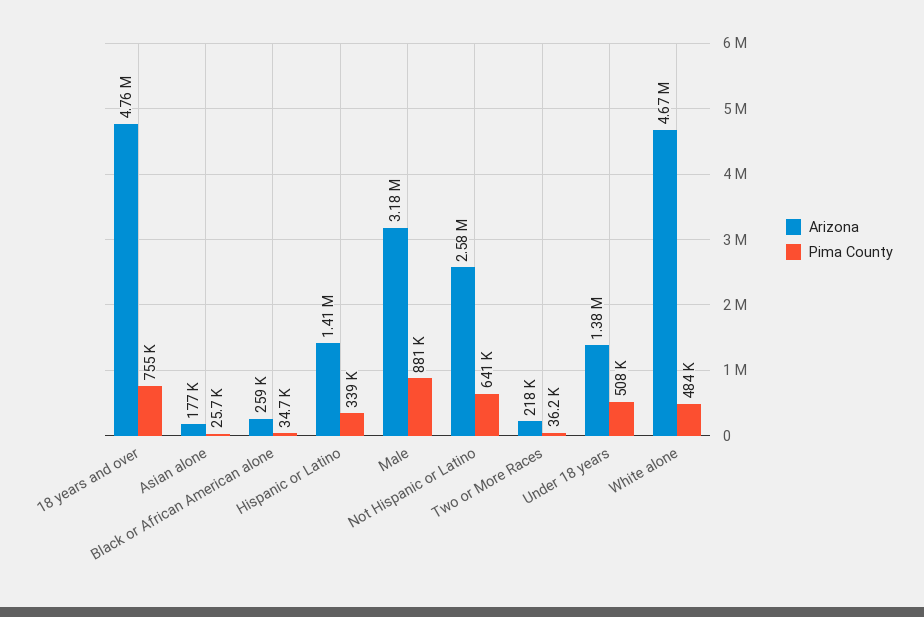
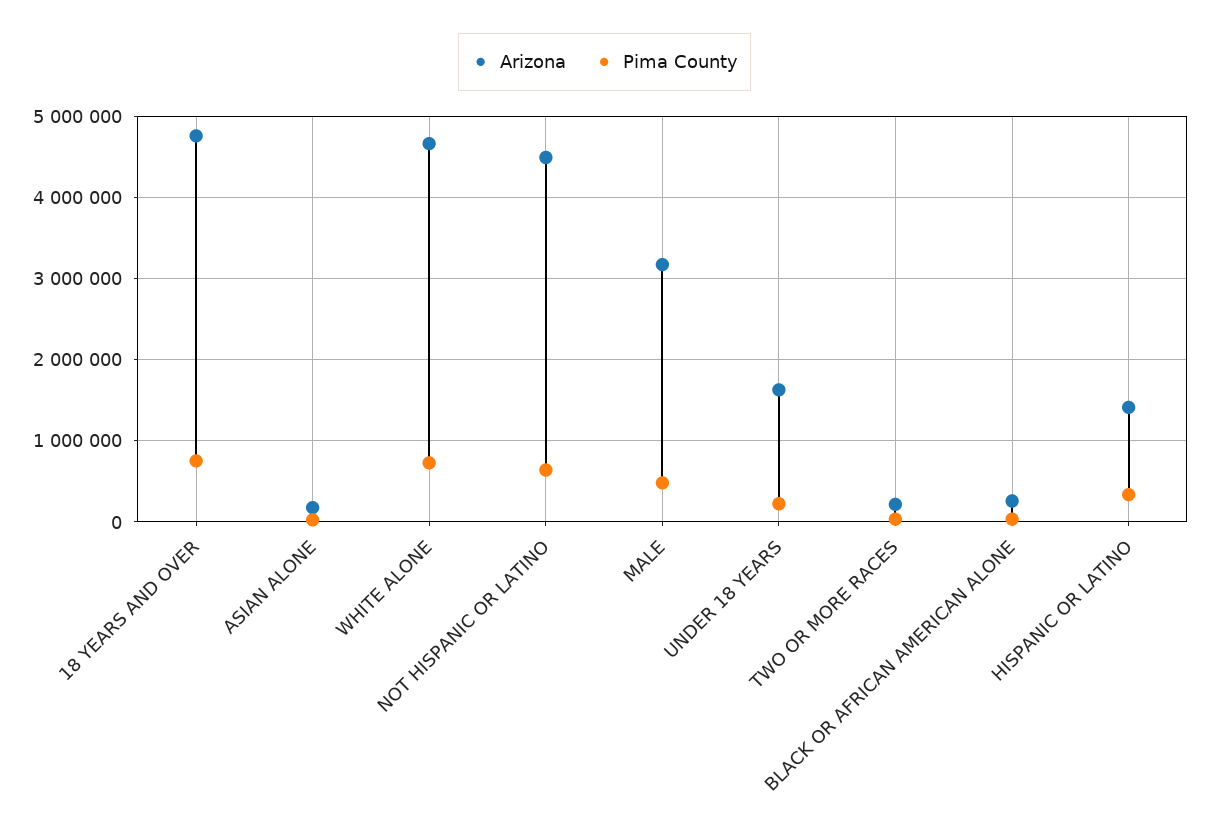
  {
    "Arizona": {
      "18 years and over": 4760000,
      "Asian alone": 177000,
      "Black or African American alone": 259000,
      "Hispanic or Latino": 1410000,
      "Male": 3180000,
-     "Not Hispanic or Latino": 2580000,
+     "Not Hispanic or Latino": 4500000,
      "Two or More Races": 218000,
-     "Under 18 years": 1380000,
+     "Under 18 years": 1600000,
      "White alone": 4670000
    },
    "Pima County": {
      "18 years and over": 755000,
      "Asian alone": 25700,
      "Black or African American alone": 34700,
      "Hispanic or Latino": 339000,
-     "Male": 881000,
+     "Male": 500000,
      "Not Hispanic or Latino": 641000,
      "Two or More Races": 36200,
-     "Under 18 years": 508000,
+     "Under 18 years": 200000,
-     "White alone": 484000
+     "White alone": 700000
    }
  }

